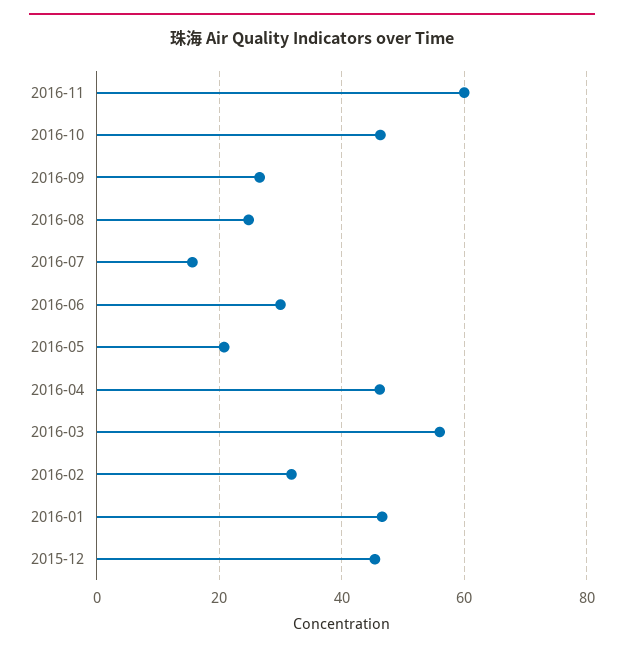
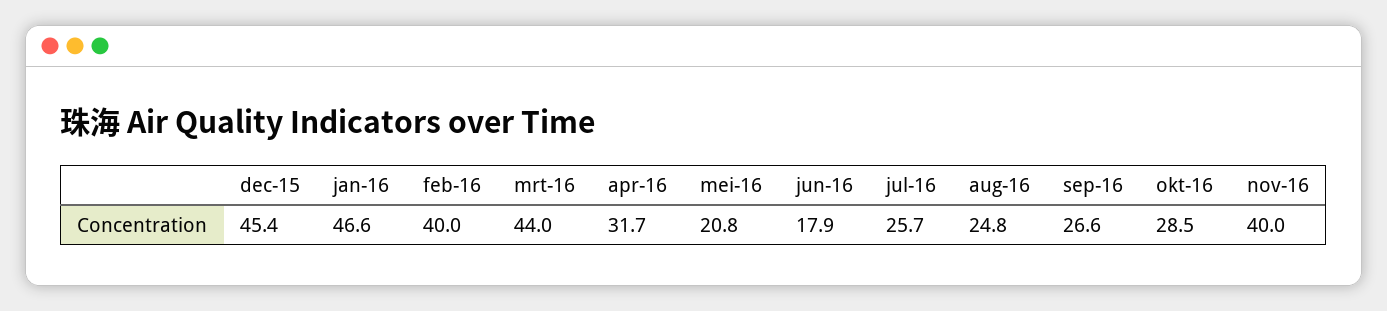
  {
-   "2016-11": 60,
+   "2016-11": 40,
-   "2016-10": 46,
+   "2016-10": 28.5,
    "2016-09": 26.6,
    "2016-08": 24.8,
-   "2016-07": 16,
+   "2016-07": 25.7,
-   "2016-06": 30,
+   "2016-06": 17.9,
    "2016-05": 20.8,
-   "2016-04": 46,
+   "2016-04": 31.7,
-   "2016-03": 56,
+   "2016-03": 44,
-   "2016-02": 32,
+   "2016-02": 40,
    "2016-01": 46.6,
    "2015-12": 45.4
  }

